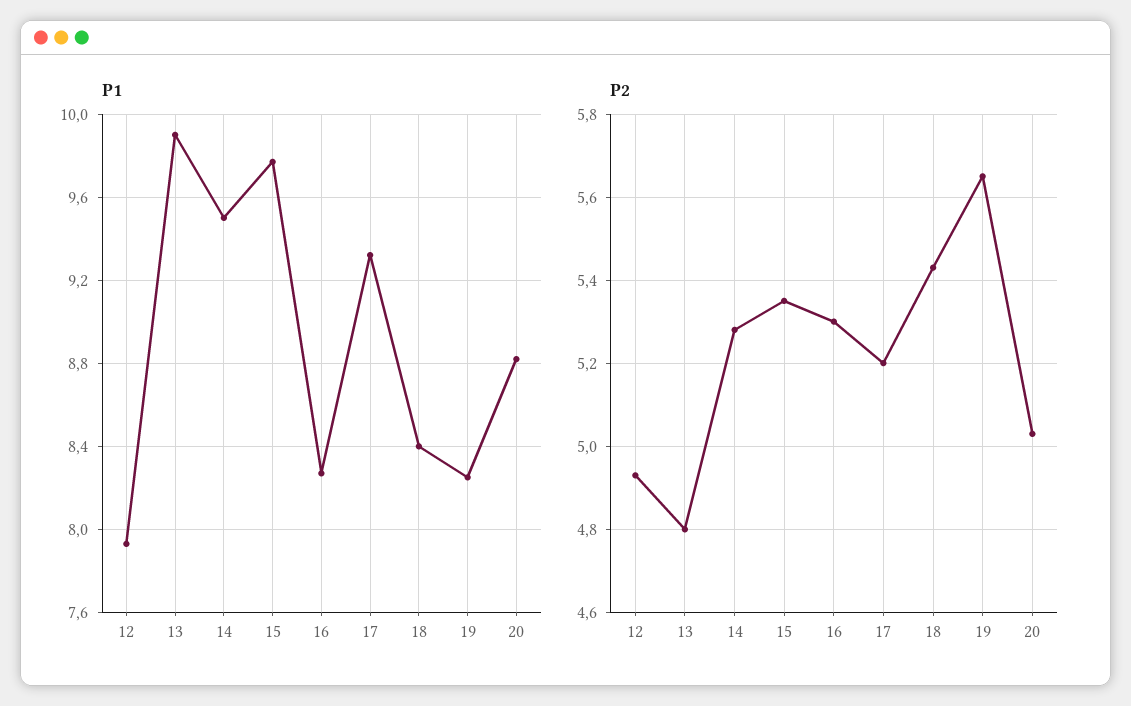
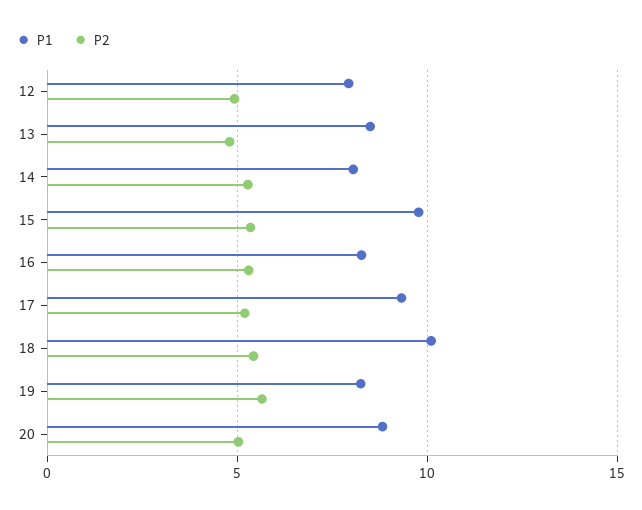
  {
    "P1": {
      "12": 7.95,
-     "13": 9.9,
+     "13": 8.5,
-     "14": 9.5,
+     "14": 8,
      "15": 9.75,
      "16": 8.25,
      "17": 9.3,
-     "18": 8.4,
+     "18": 10,
      "19": 8.25,
      "20": 8.8
    },
    "P2": {
      "12": 4.95,
      "13": 4.8,
      "14": 5.3,
      "15": 5.35,
      "16": 5.3,
      "17": 5.2,
      "18": 5.45,
      "19": 5.65,
      "20": 5.05
    }
  }

